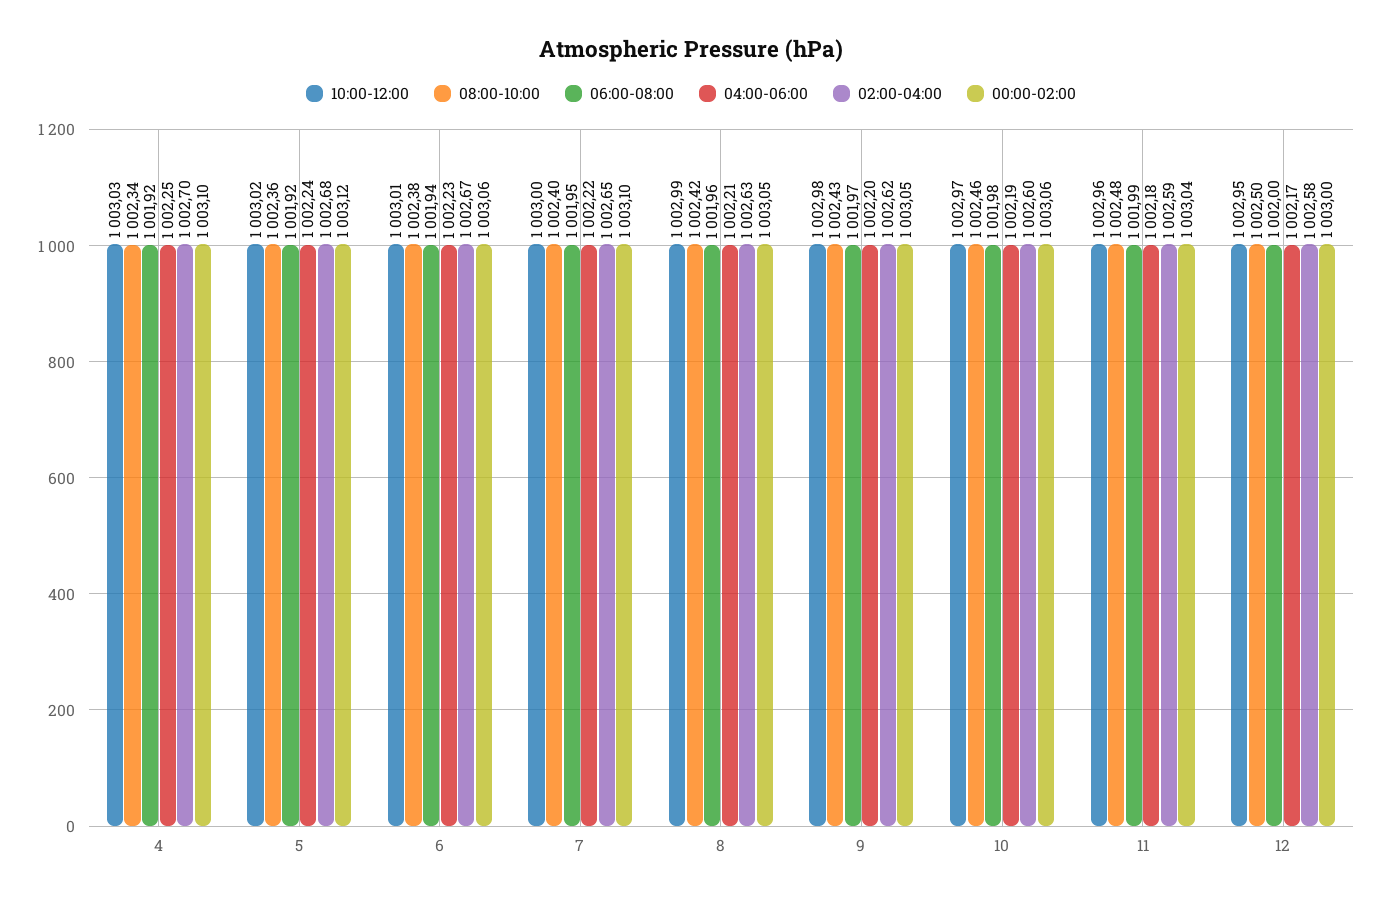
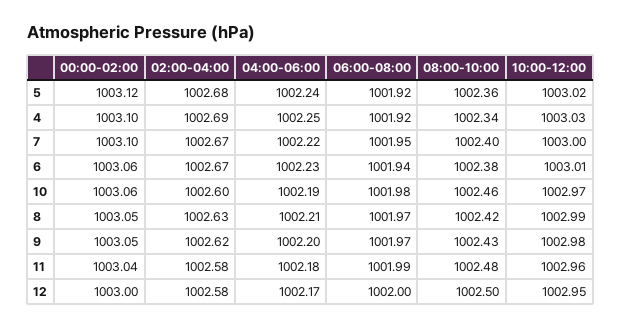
  {
    "10:00-12:00": {
      "4": 1003.03,
      "5": 1003.02,
      "6": 1003.01,
      "7": 1003,
      "8": 1002.99,
      "9": 1002.98,
      "10": 1002.97,
      "11": 1002.96,
      "12": 1002.95
    },
    "08:00-10:00": {
      "4": 1002.34,
      "5": 1002.36,
      "6": 1002.38,
      "7": 1002.4,
      "8": 1002.42,
      "9": 1002.43,
      "10": 1002.46,
      "11": 1002.48,
      "12": 1002.5
    },
    "06:00-08:00": {
      "4": 1001.92,
      "5": 1001.92,
      "6": 1001.94,
      "7": 1001.95,
-     "8": 1001.96,
+     "8": 1001.97,
      "9": 1001.97,
      "10": 1001.98,
      "11": 1001.99,
      "12": 1002
    },
    "04:00-06:00": {
      "4": 1002.25,
      "5": 1002.24,
      "6": 1002.23,
      "7": 1002.22,
      "8": 1002.21,
      "9": 1002.2,
      "10": 1002.19,
      "11": 1002.18,
      "12": 1002.17
    },
    "02:00-04:00": {
-     "4": 1002.7,
+     "4": 1002.69,
      "5": 1002.68,
      "6": 1002.67,
-     "7": 1002.65,
+     "7": 1002.67,
      "8": 1002.63,
      "9": 1002.62,
      "10": 1002.6,
-     "11": 1002.59,
+     "11": 1002.58,
      "12": 1002.58
    },
    "00:00-02:00": {
      "4": 1003.1,
      "5": 1003.12,
      "6": 1003.06,
      "7": 1003.1,
      "8": 1003.05,
      "9": 1003.05,
      "10": 1003.06,
      "11": 1003.04,
      "12": 1003
    }
  }

